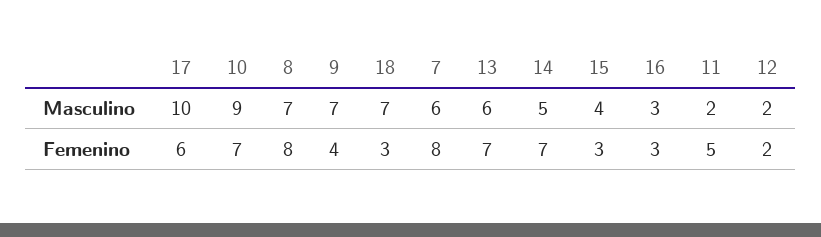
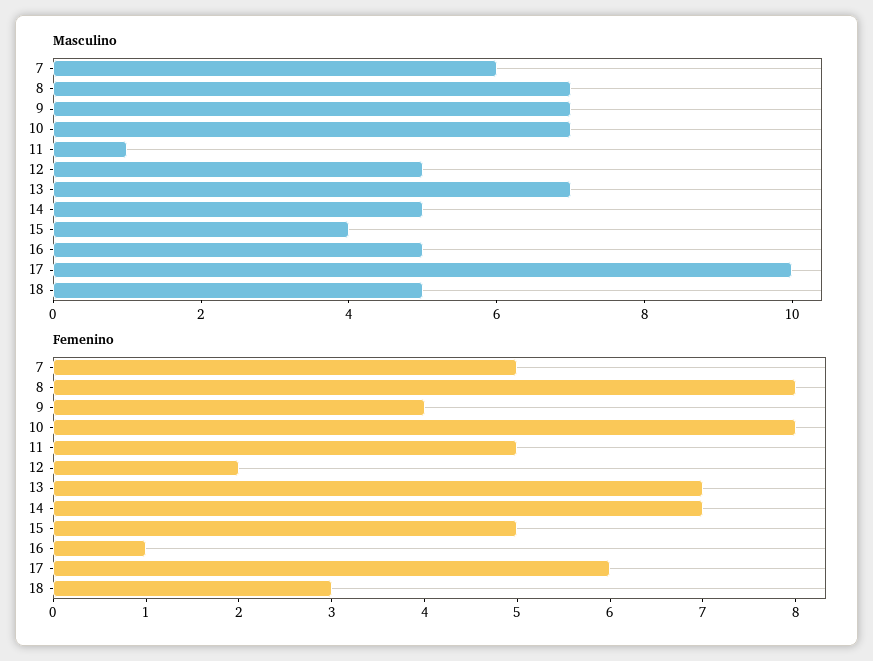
  {
    "Masculino": {
      "17": 10,
-     "10": 9,
+     "10": 7,
      "8": 7,
      "9": 7,
-     "18": 7,
+     "18": 5,
      "7": 6,
-     "13": 6,
+     "13": 7,
      "14": 5,
      "15": 4,
-     "16": 3,
+     "16": 5,
-     "11": 2,
+     "11": 1,
-     "12": 2
+     "12": 5
    },
    "Femenino": {
      "17": 6,
-     "10": 7,
+     "10": 8,
      "8": 8,
      "9": 4,
      "18": 3,
-     "7": 8,
+     "7": 5,
      "13": 7,
      "14": 7,
-     "15": 3,
+     "15": 5,
-     "16": 3,
+     "16": 1,
      "11": 5,
      "12": 2
    }
  }

